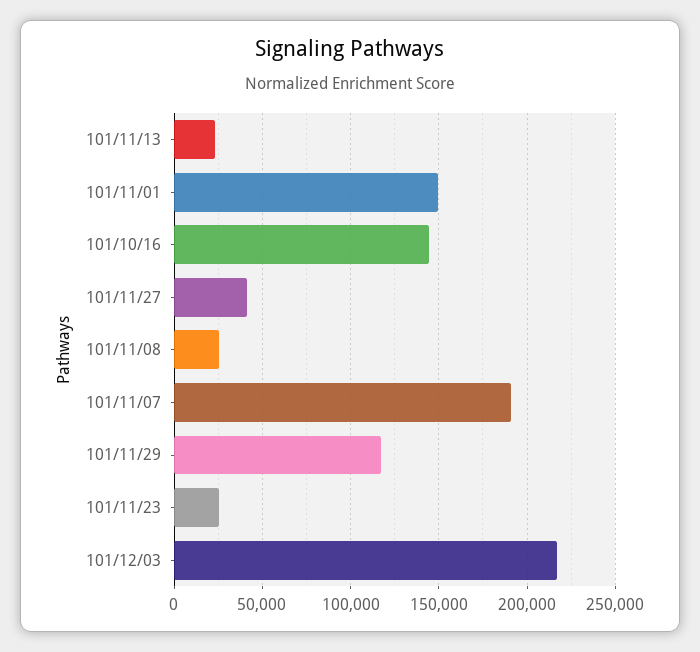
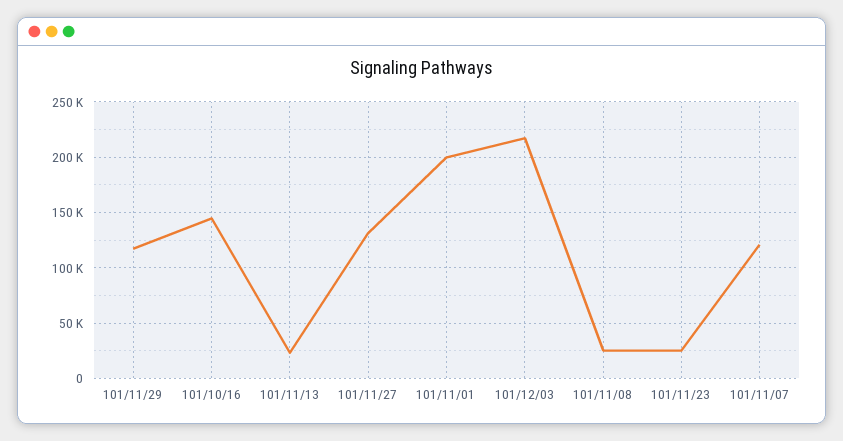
  {
    "101/11/13": 25000,
-   "101/11/01": 150000,
+   "101/11/01": 200000,
    "101/10/16": 145000,
-   "101/11/27": 40000,
+   "101/11/27": 130000,
    "101/11/08": 25000,
-   "101/11/07": 190000,
+   "101/11/07": 120000,
    "101/11/29": 115000,
    "101/11/23": 25000,
    "101/12/03": 215000
  }

